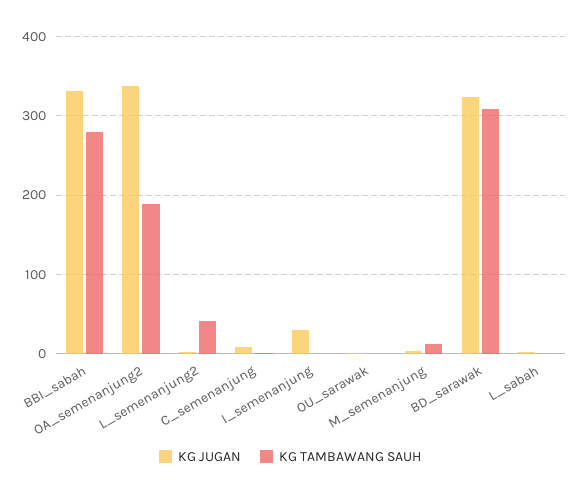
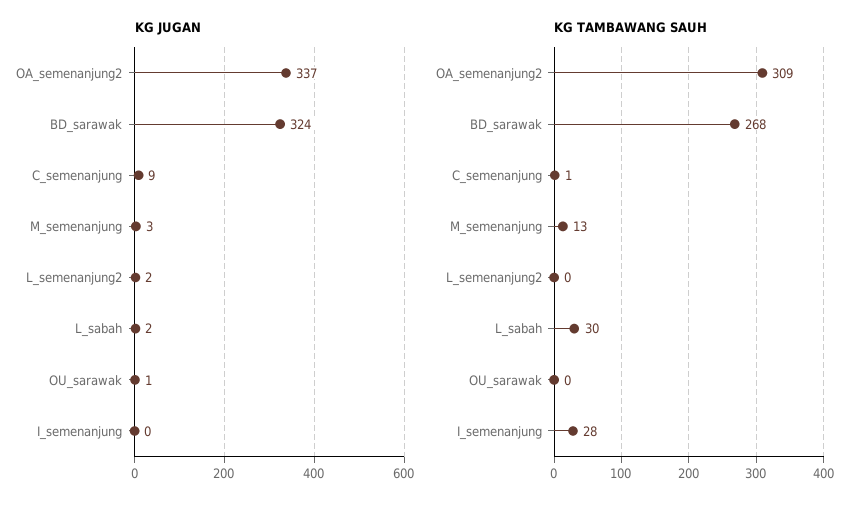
  {
    "KG JUGAN": {
-     "BBI_sabah": 330,
      "OA_semenanjung2": 337,
      "L_semenanjung2": 2,
      "C_semenanjung": 9,
-     "I_semenanjung": 30,
+     "I_semenanjung": 0,
      "OU_sarawak": 1,
      "M_semenanjung": 3,
      "BD_sarawak": 324,
      "L_sabah": 2
    },
    "KG TAMBAWANG SAUH": {
-     "BBI_sabah": 280,
-     "OA_semenanjung2": 190,
+     "OA_semenanjung2": 309,
-     "L_semenanjung2": 40,
+     "L_semenanjung2": 0,
      "C_semenanjung": 1,
-     "I_semenanjung": 0,
+     "I_semenanjung": 28,
      "OU_sarawak": 0,
      "M_semenanjung": 13,
-     "BD_sarawak": 310,
+     "BD_sarawak": 268,
-     "L_sabah": 0
+     "L_sabah": 30
    }
  }

